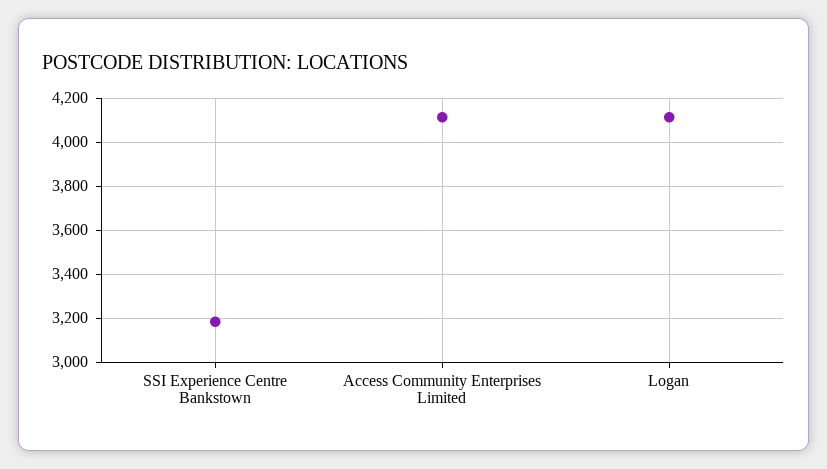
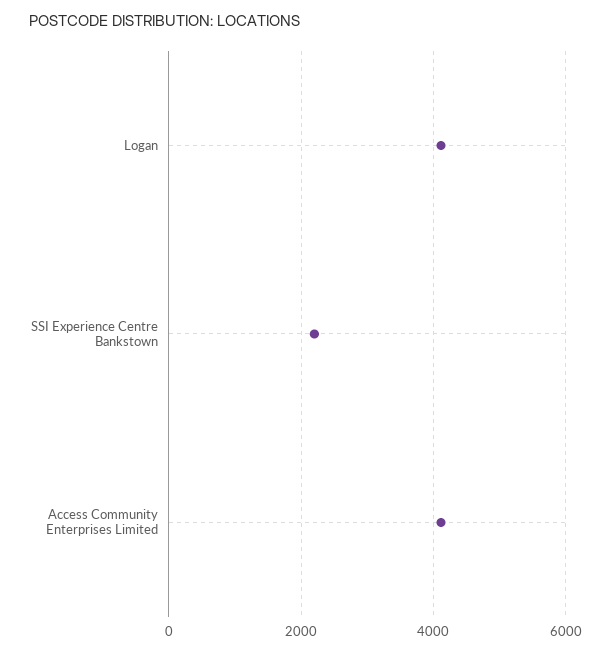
  {
-   "SSI Experience Centre Bankstown": 3200,
+   "SSI Experience Centre Bankstown": 2200,
    "Access Community Enterprises Limited": 4100,
    "Logan": 4100
  }

